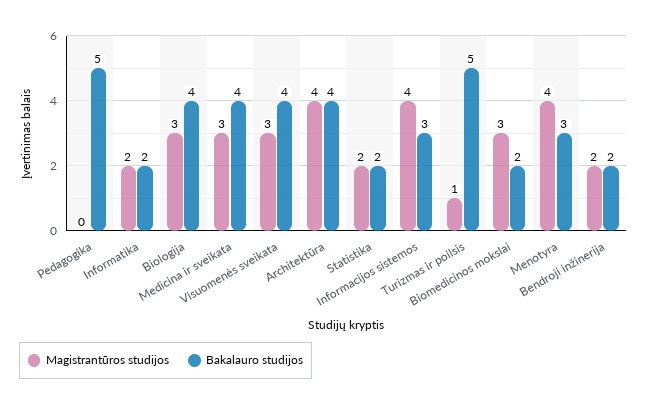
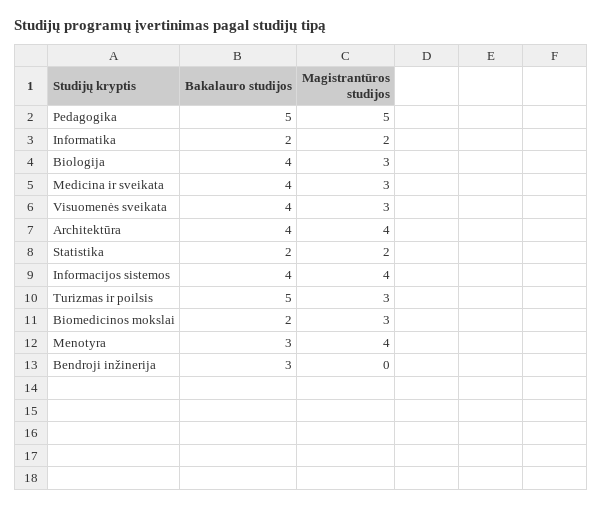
  {
    "Magistrantūros studijos": {
-     "Pedagogika": 0,
+     "Pedagogika": 5,
      "Informatika": 2,
      "Biologija": 3,
      "Medicina ir sveikata": 3,
      "Visuomenės sveikata": 3,
      "Architektūra": 4,
      "Statistika": 2,
      "Informacijos sistemos": 4,
-     "Turizmas ir poilsis": 1,
+     "Turizmas ir poilsis": 3,
      "Biomedicinos mokslai": 3,
      "Menotyra": 4,
-     "Bendroji inžinerija": 2
+     "Bendroji inžinerija": 0
    },
    "Bakalauro studijos": {
      "Pedagogika": 5,
      "Informatika": 2,
      "Biologija": 4,
      "Medicina ir sveikata": 4,
      "Visuomenės sveikata": 4,
      "Architektūra": 4,
      "Statistika": 2,
-     "Informacijos sistemos": 3,
+     "Informacijos sistemos": 4,
      "Turizmas ir poilsis": 5,
      "Biomedicinos mokslai": 2,
      "Menotyra": 3,
-     "Bendroji inžinerija": 2
+     "Bendroji inžinerija": 3
    }
  }

